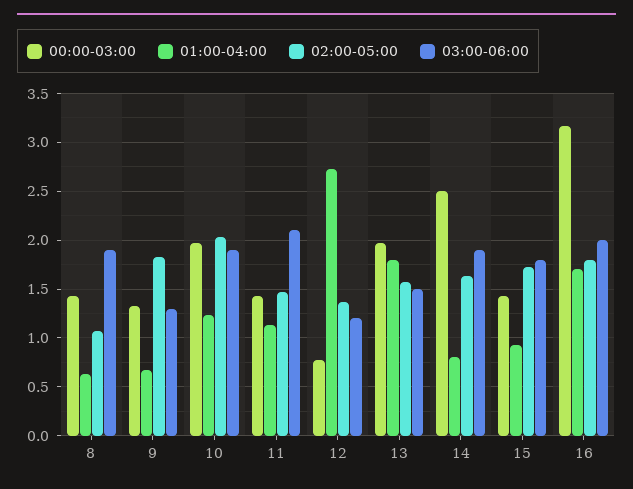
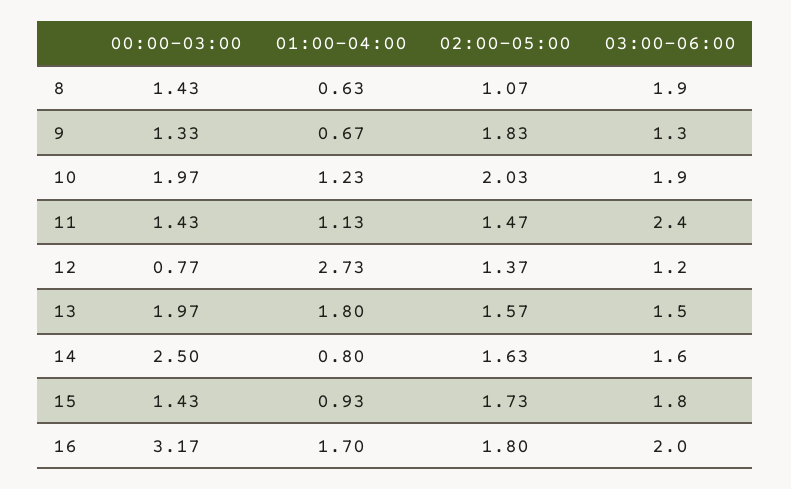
  {
    "00:00-03:00": {
      "8": 1.43,
      "9": 1.33,
      "10": 1.97,
      "11": 1.43,
      "12": 0.77,
      "13": 1.97,
      "14": 2.5,
      "15": 1.43,
      "16": 3.17
    },
    "01:00-04:00": {
      "8": 0.63,
      "9": 0.67,
      "10": 1.23,
      "11": 1.13,
      "12": 2.73,
      "13": 1.8,
      "14": 0.8,
      "15": 0.93,
      "16": 1.7
    },
    "02:00-05:00": {
      "8": 1.07,
      "9": 1.83,
      "10": 2.03,
      "11": 1.47,
      "12": 1.37,
      "13": 1.57,
      "14": 1.63,
      "15": 1.73,
      "16": 1.8
    },
    "03:00-06:00": {
      "8": 1.9,
      "9": 1.3,
      "10": 1.9,
-     "11": 2.1,
+     "11": 2.4,
      "12": 1.2,
      "13": 1.5,
-     "14": 1.9,
+     "14": 1.6,
      "15": 1.8,
      "16": 2
    }
  }

